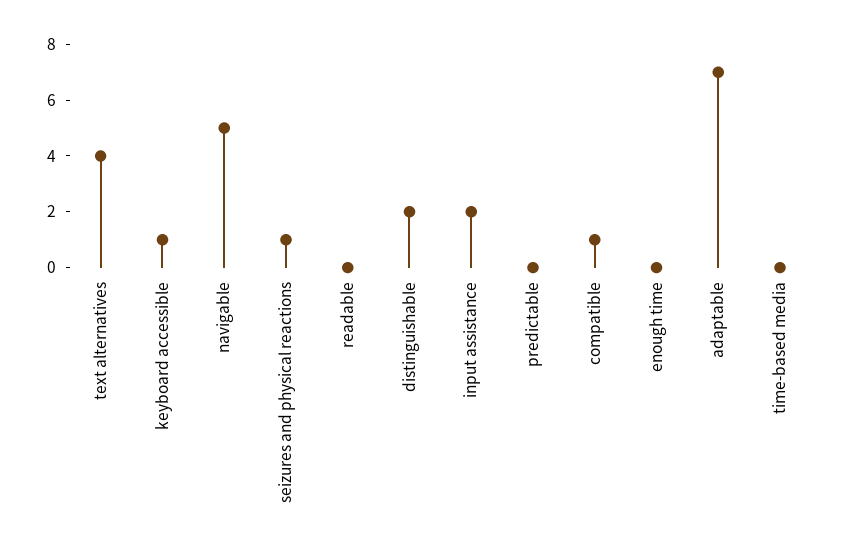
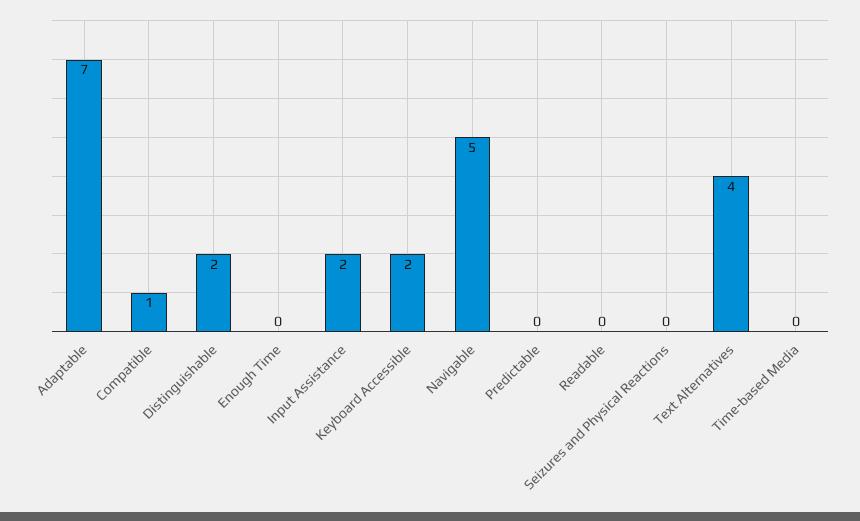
  {
    "text alternatives": 4,
-   "keyboard accessible": 1,
+   "keyboard accessible": 2,
    "navigable": 5,
-   "seizures and physical reactions": 1,
+   "seizures and physical reactions": 0,
    "readable": 0,
    "distinguishable": 2,
    "input assistance": 2,
    "predictable": 0,
    "compatible": 1,
    "enough time": 0,
    "adaptable": 7,
    "time-based media": 0
  }

